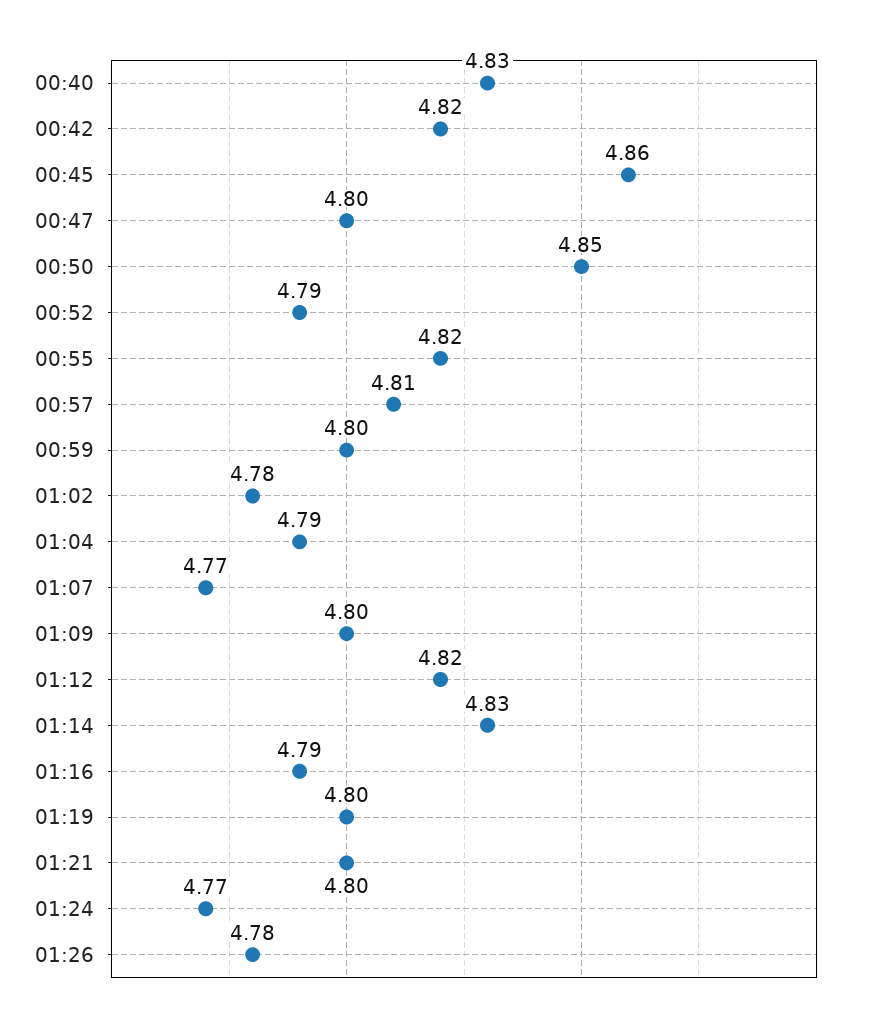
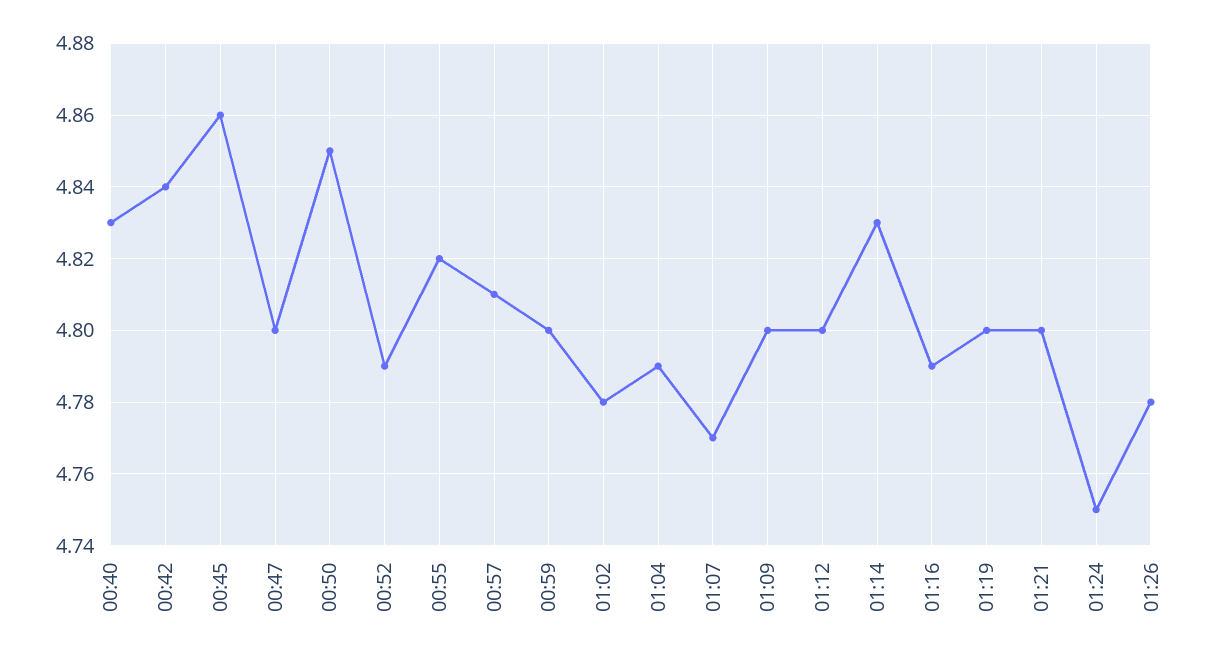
  {
    "00:40": 4.83,
-   "00:42": 4.82,
+   "00:42": 4.84,
    "00:45": 4.86,
    "00:47": 4.8,
    "00:50": 4.85,
    "00:52": 4.79,
    "00:55": 4.82,
    "00:57": 4.81,
    "00:59": 4.8,
    "01:02": 4.78,
    "01:04": 4.79,
    "01:07": 4.77,
    "01:09": 4.8,
-   "01:12": 4.82,
+   "01:12": 4.8,
    "01:14": 4.83,
    "01:16": 4.79,
    "01:19": 4.8,
    "01:21": 4.8,
-   "01:24": 4.77,
+   "01:24": 4.75,
    "01:26": 4.78
  }

